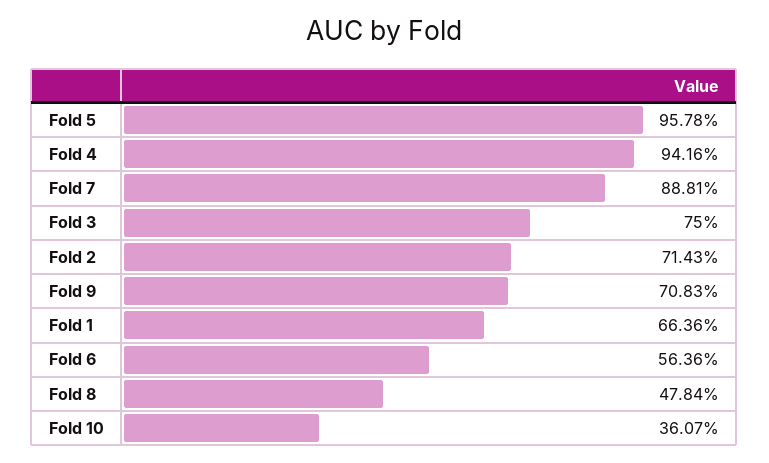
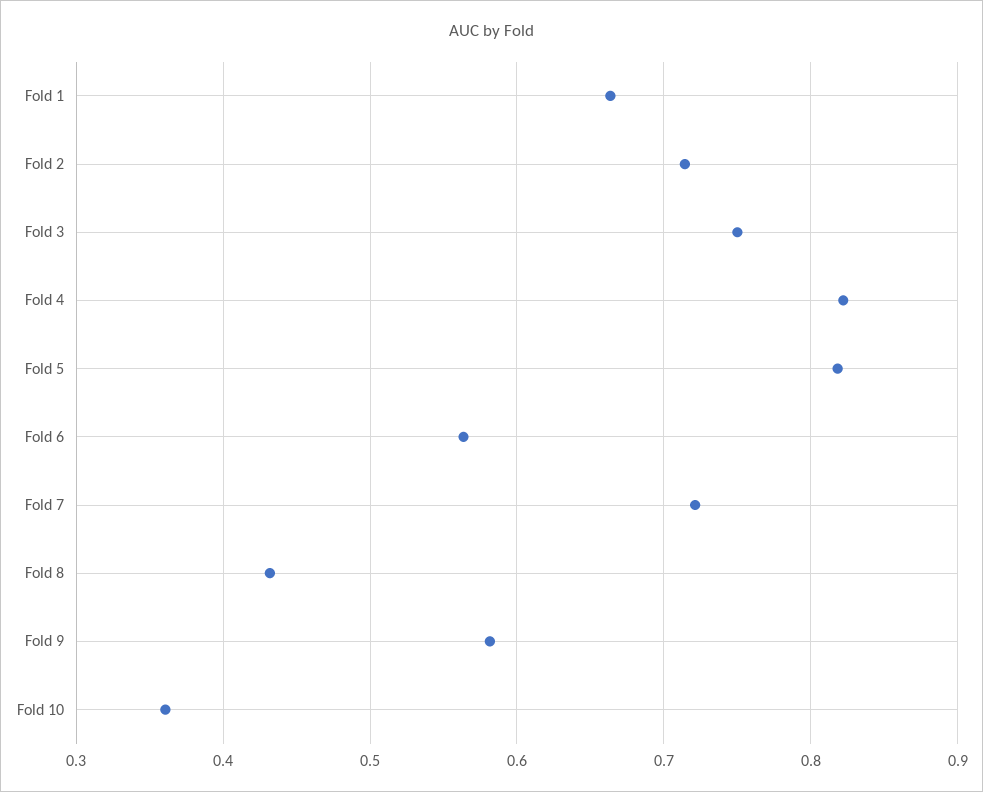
  {
-   "Fold 5": 0.9578,
+   "Fold 5": 0.82,
-   "Fold 4": 0.9416,
+   "Fold 4": 0.82,
-   "Fold 7": 0.8881,
+   "Fold 7": 0.72,
    "Fold 3": 0.75,
    "Fold 2": 0.7143,
-   "Fold 9": 0.7083,
+   "Fold 9": 0.58,
    "Fold 1": 0.6636,
    "Fold 6": 0.5636,
-   "Fold 8": 0.4784,
+   "Fold 8": 0.43,
    "Fold 10": 0.3607
  }

